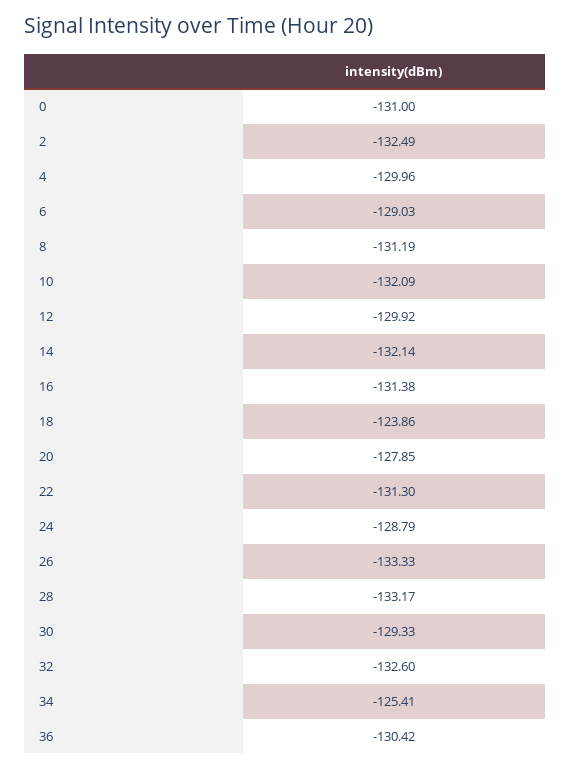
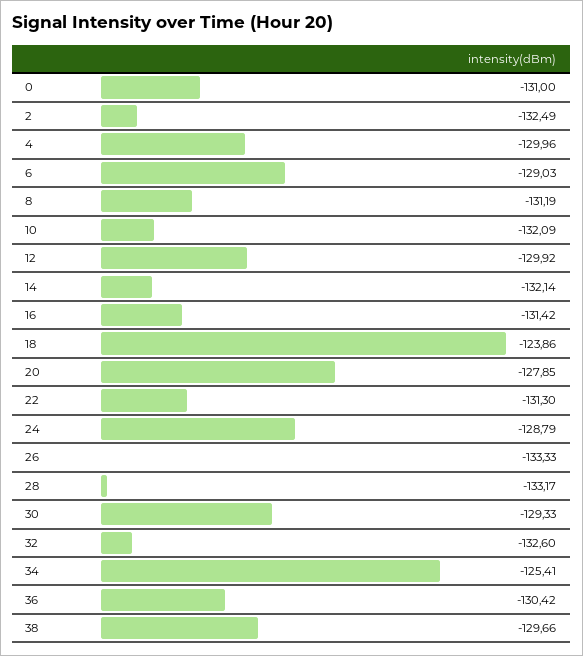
  {
    "0": -131,
    "2": -132.49,
    "4": -129.96,
    "6": -129.03,
    "8": -131.19,
    "10": -132.09,
    "12": -129.92,
    "14": -132.14,
-   "16": -131.38,
+   "16": -131.42,
    "18": -123.86,
    "20": -127.85,
    "22": -131.3,
    "24": -128.79,
    "26": -133.33,
    "28": -133.17,
    "30": -129.33,
    "32": -132.6,
    "34": -125.41,
-   "36": -130.42
+   "36": -130.42,
+   "38": -129.66
  }

